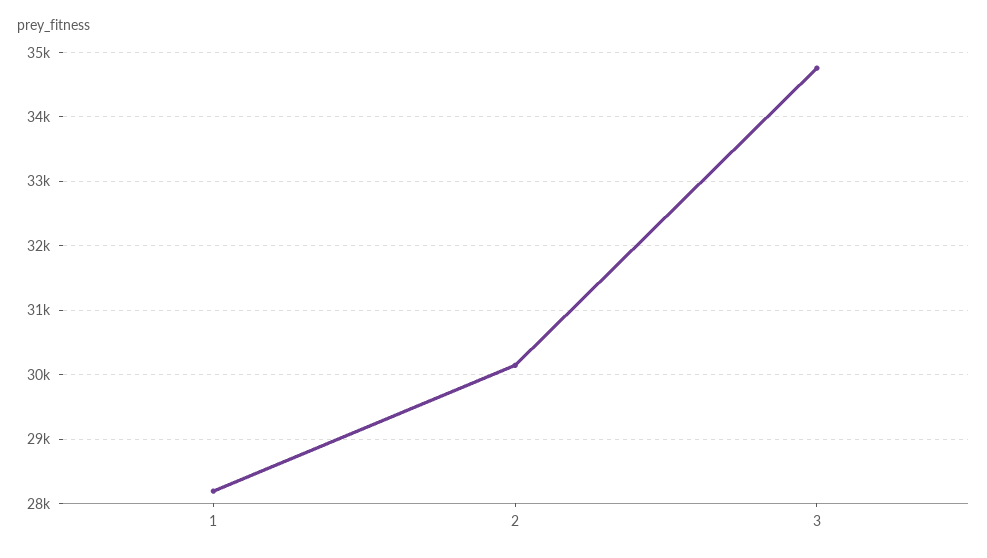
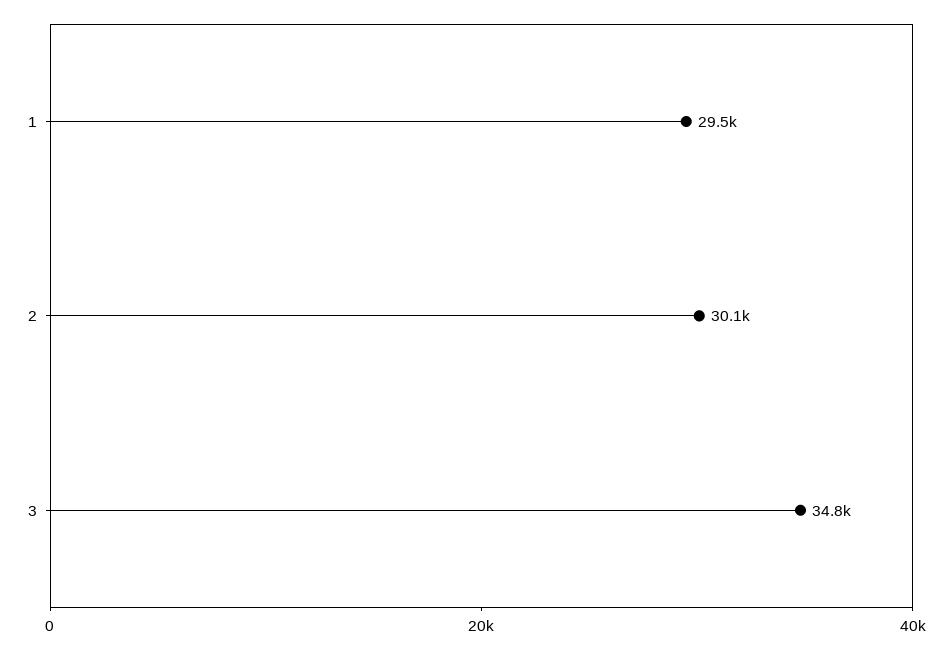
  {
-   "1": 28200,
+   "1": 29500,
    "2": 30100,
    "3": 34800
  }

